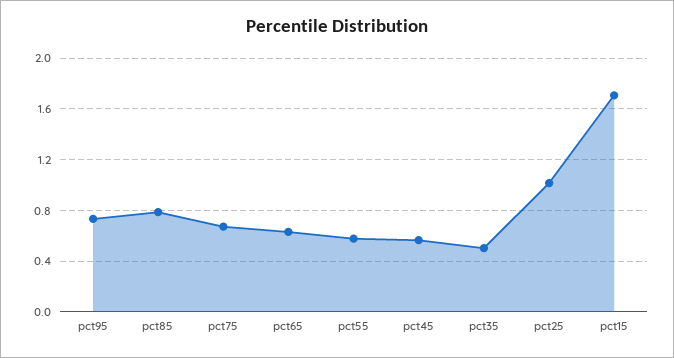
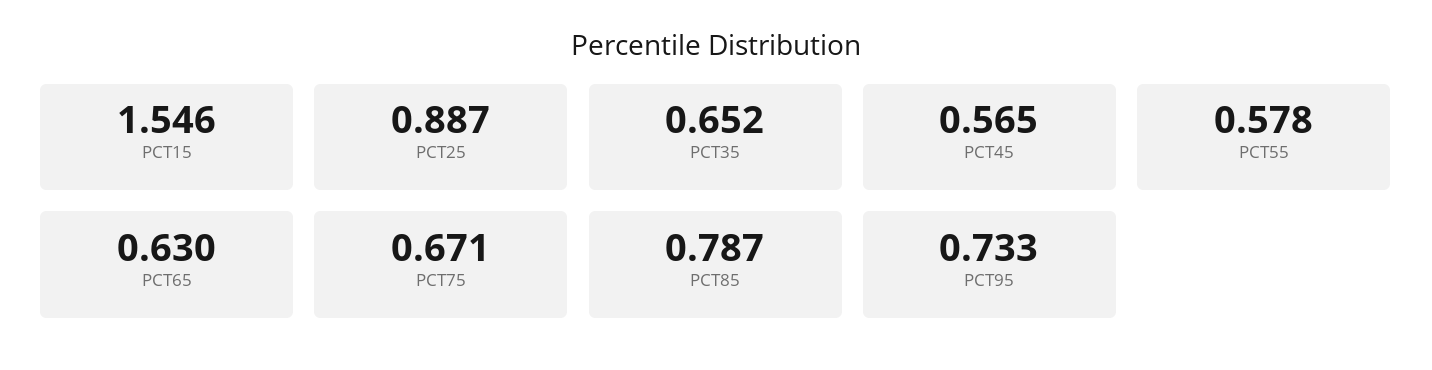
  {
    "pct95": 0.733,
    "pct85": 0.787,
    "pct75": 0.671,
    "pct65": 0.63,
    "pct55": 0.578,
    "pct45": 0.565,
-   "pct35": 0.5,
+   "pct35": 0.652,
-   "pct25": 1,
+   "pct25": 0.887,
-   "pct15": 1.7
+   "pct15": 1.546
  }

